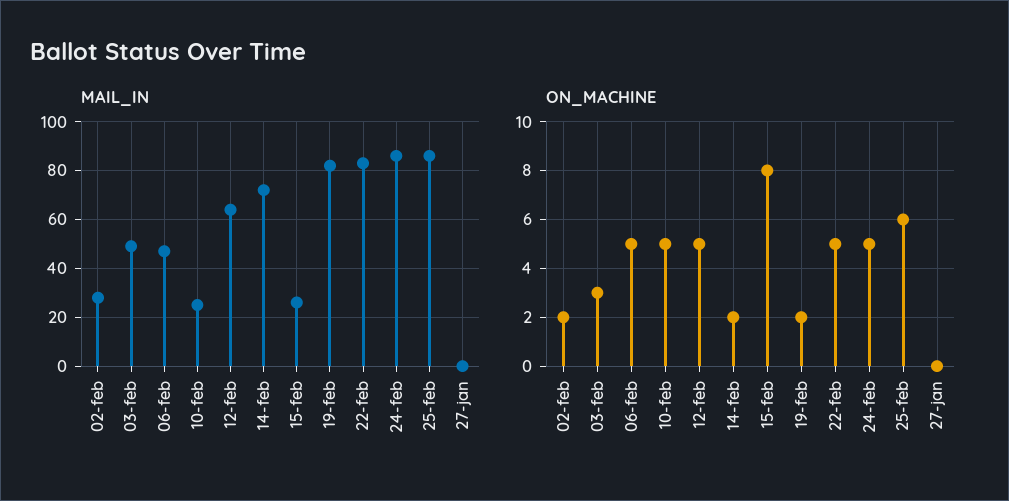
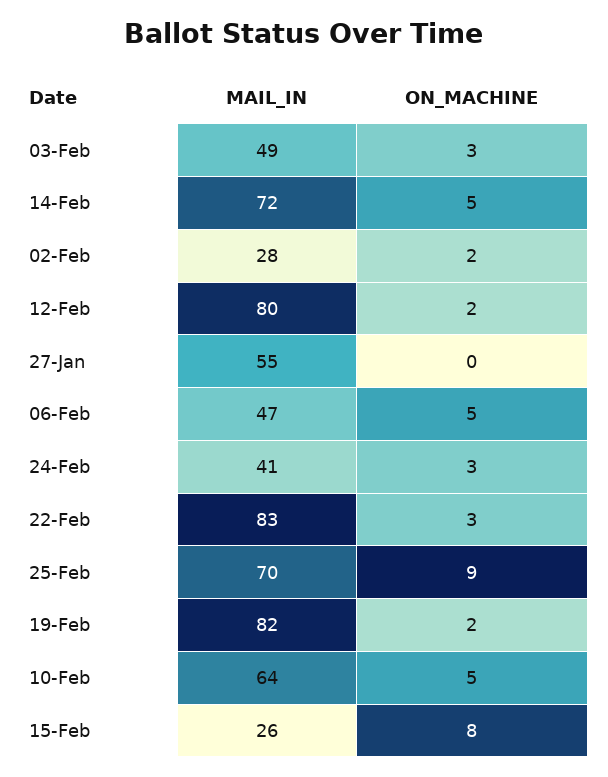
  {
    "MAIL_IN": {
      "02-feb": 28,
      "03-feb": 49,
      "06-feb": 47,
-     "10-feb": 25,
+     "10-feb": 64,
-     "12-feb": 65,
+     "12-feb": 80,
      "14-feb": 72,
      "15-feb": 26,
      "19-feb": 82,
      "22-feb": 83,
-     "24-feb": 85,
+     "24-feb": 41,
-     "25-feb": 85,
+     "25-feb": 70,
-     "27-jan": 0
+     "27-jan": 55
    },
    "ON_MACHINE": {
      "02-feb": 2,
      "03-feb": 3,
      "06-feb": 5,
      "10-feb": 5,
-     "12-feb": 5,
+     "12-feb": 2,
-     "14-feb": 2,
+     "14-feb": 5,
      "15-feb": 8,
      "19-feb": 2,
-     "22-feb": 5,
+     "22-feb": 3,
-     "24-feb": 5,
+     "24-feb": 3,
-     "25-feb": 6,
+     "25-feb": 9,
      "27-jan": 0
    }
  }

